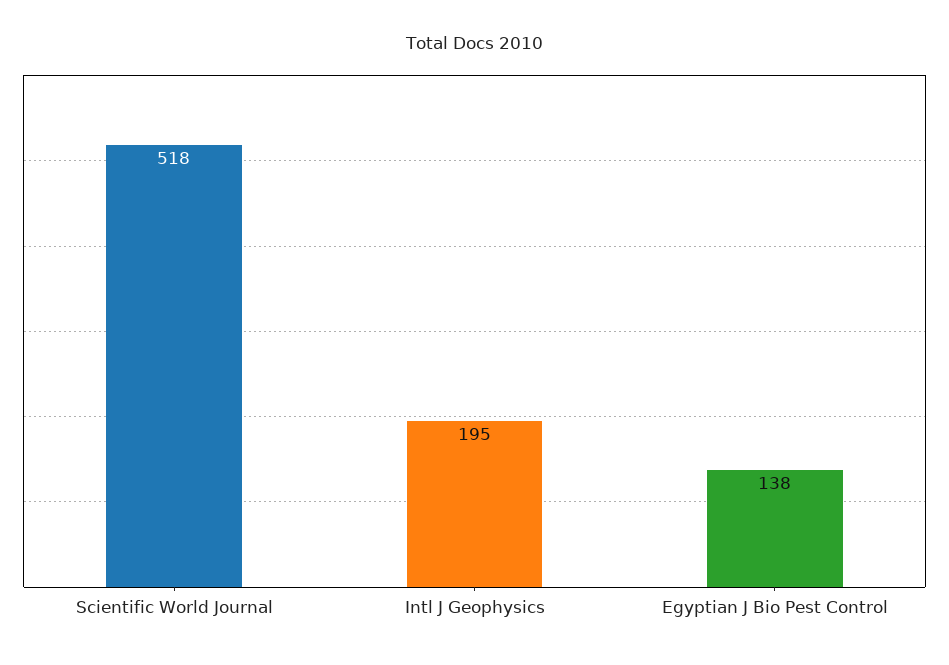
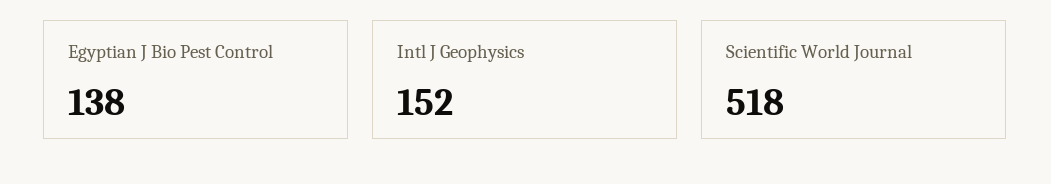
  {
    "Scientific World Journal": 518,
-   "Intl J Geophysics": 195,
+   "Intl J Geophysics": 152,
    "Egyptian J Bio Pest Control": 138
  }

